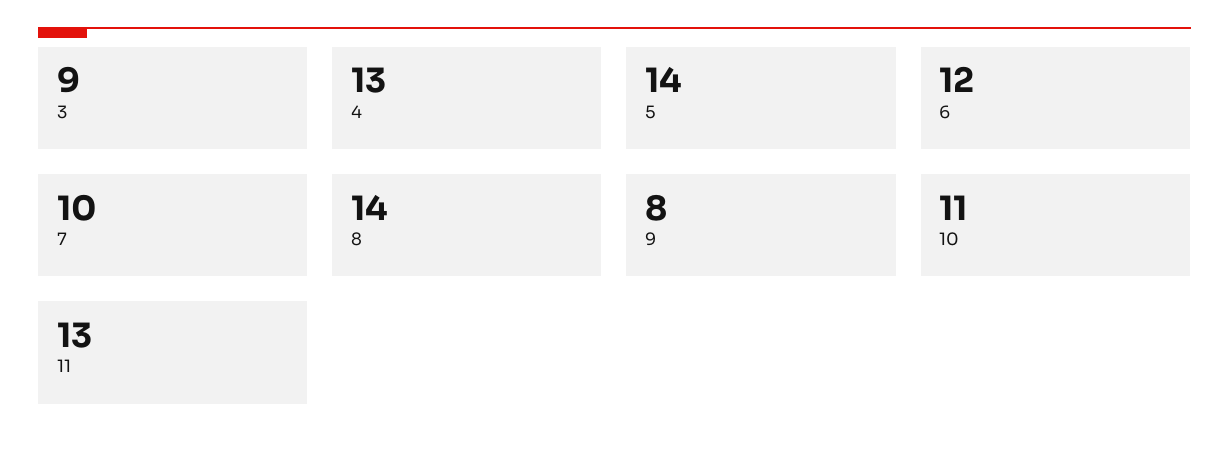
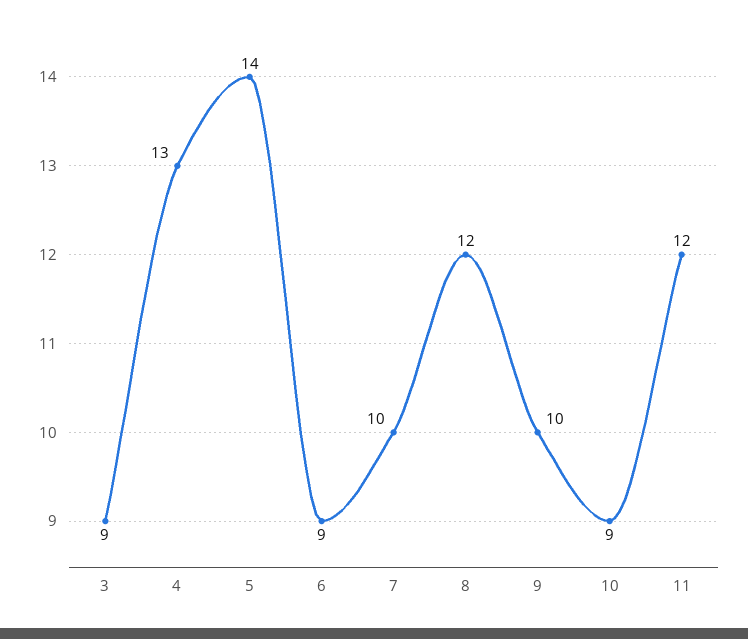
  {
    "3": 9,
    "4": 13,
    "5": 14,
-   "6": 12,
+   "6": 9,
    "7": 10,
-   "8": 14,
+   "8": 12,
-   "9": 8,
+   "9": 10,
-   "10": 11,
+   "10": 9,
-   "11": 13
+   "11": 12
  }

